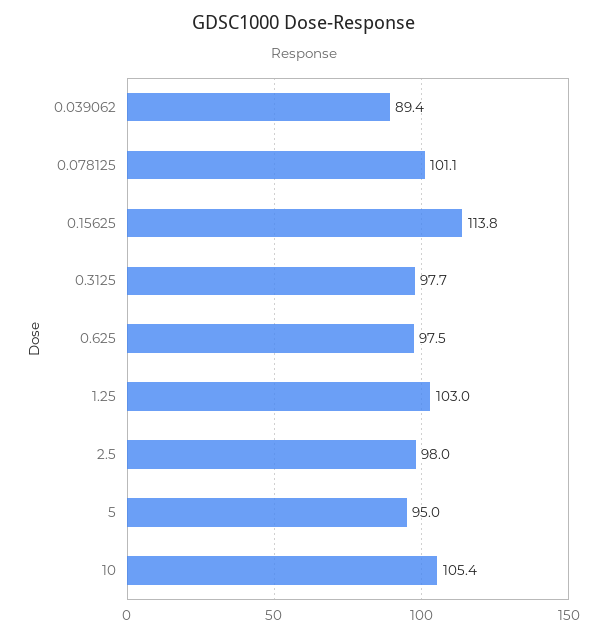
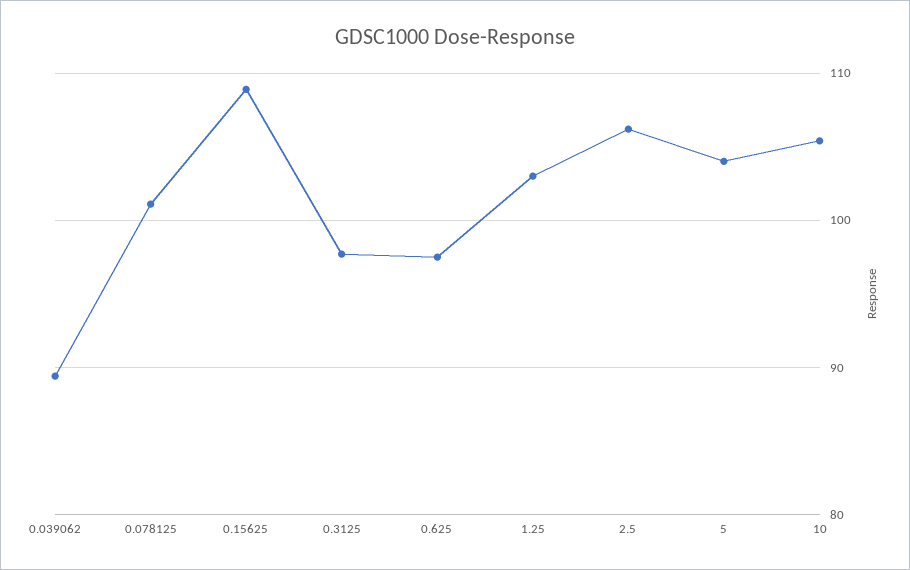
  {
    "0.039062": 89.4,
    "0.078125": 101.1,
-   "0.15625": 113.8,
+   "0.15625": 109,
    "0.3125": 97.7,
    "0.625": 97.5,
    "1.25": 103,
-   "2.5": 98,
+   "2.5": 106,
-   "5": 95,
+   "5": 104,
    "10": 105.4
  }

